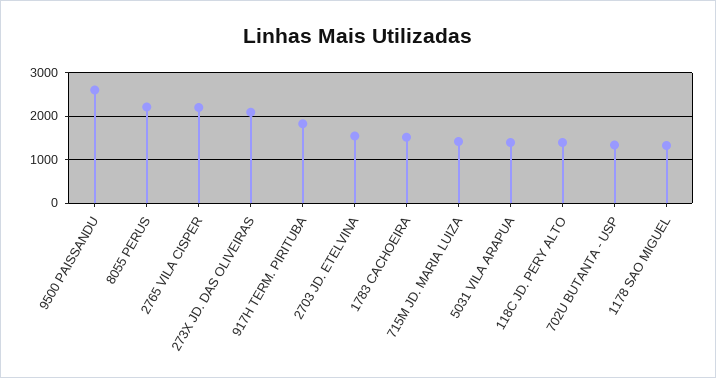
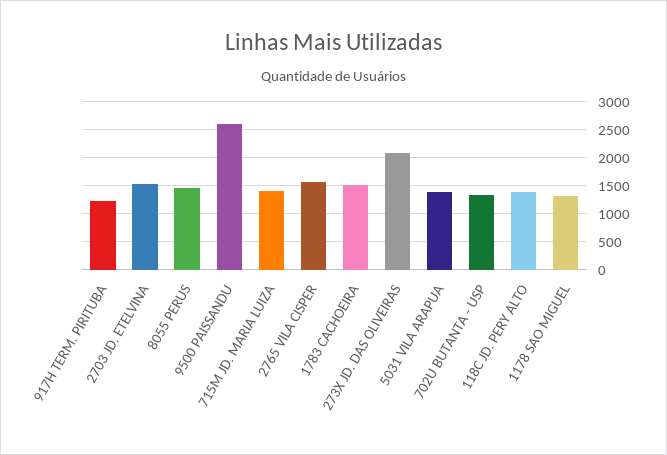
  {
    "9500 PAISSANDU": 2600,
-   "8055 PERUS": 2200,
+   "8055 PERUS": 1500,
-   "2765 VILA CISPER": 2200,
+   "2765 VILA CISPER": 1500,
    "273X JD. DAS OLIVEIRAS": 2000,
-   "917H TERM. PIRITUBA": 1800,
+   "917H TERM. PIRITUBA": 1250,
    "2703 JD. ETELVINA": 1600,
    "1783 CACHOEIRA": 1600,
    "715M JD. MARIA LUIZA": 1400,
    "5031 VILA ARAPUA": 1400,
    "118C JD. PERY ALTO": 1400,
    "702U BUTANTA - USP": 1400,
    "1178 SAO MIGUEL": 1400
  }

